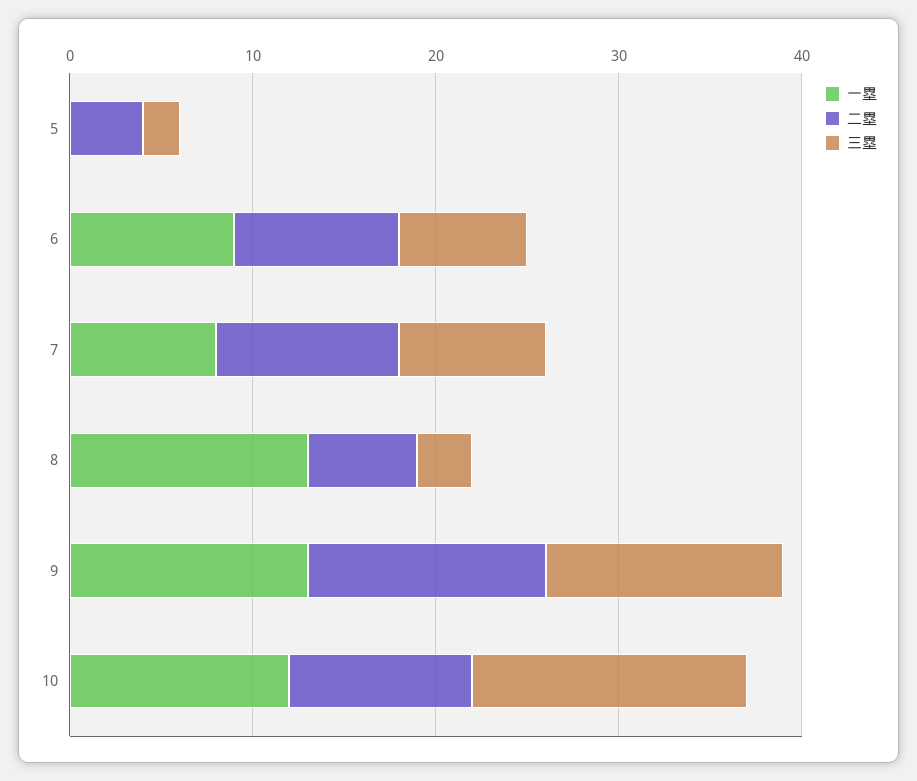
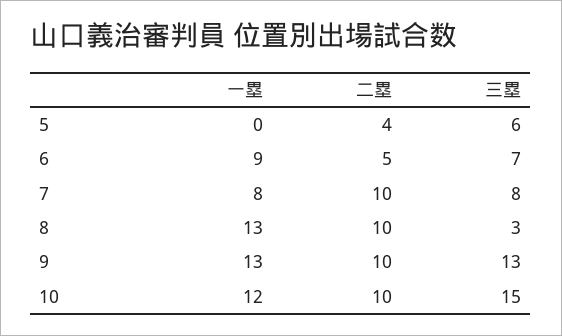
  {
    "一塁": {
      "5": 0,
      "6": 9,
      "7": 8,
      "8": 13,
      "9": 13,
      "10": 12
    },
    "二塁": {
      "5": 4,
-     "6": 9,
+     "6": 5,
      "7": 10,
-     "8": 6,
+     "8": 10,
-     "9": 13,
+     "9": 10,
      "10": 10
    },
    "三塁": {
-     "5": 2,
+     "5": 6,
      "6": 7,
      "7": 8,
      "8": 3,
      "9": 13,
      "10": 15
    }
  }

